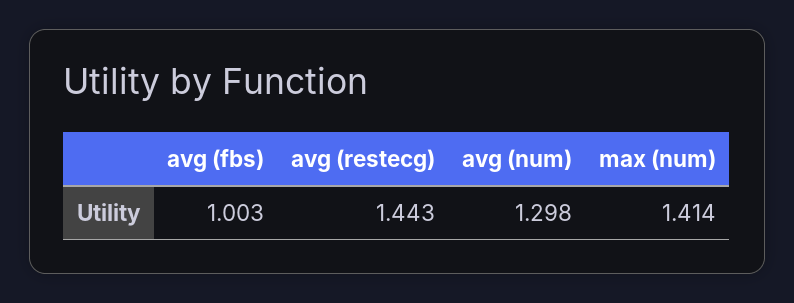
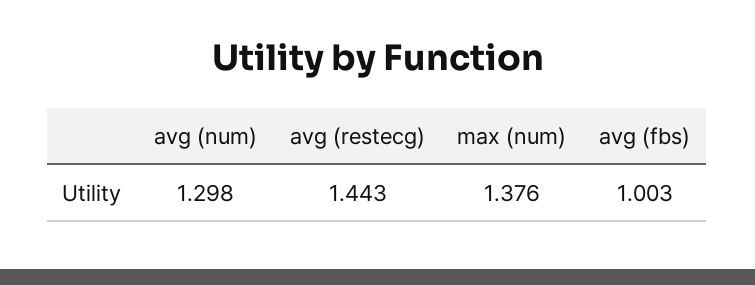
  {
    "avg (fbs)": 1.003,
    "avg (restecg)": 1.443,
    "avg (num)": 1.298,
-   "max (num)": 1.414
+   "max (num)": 1.376
  }

